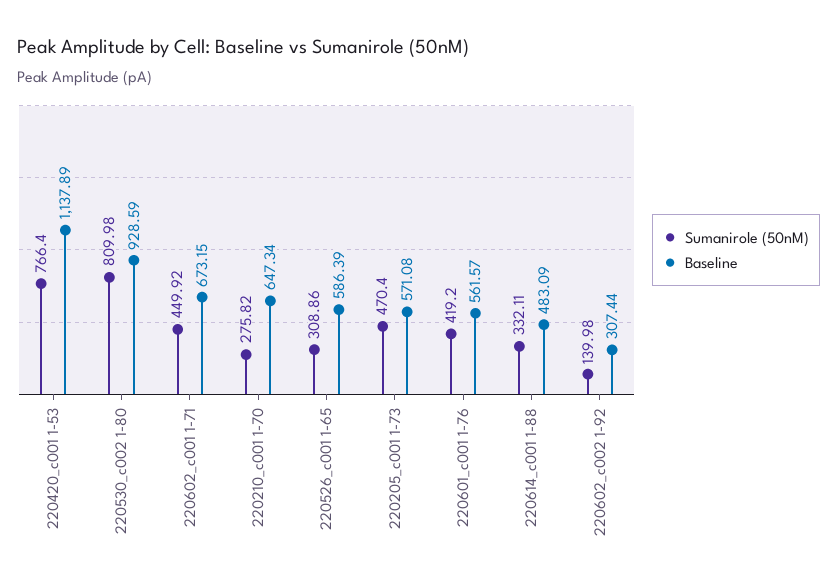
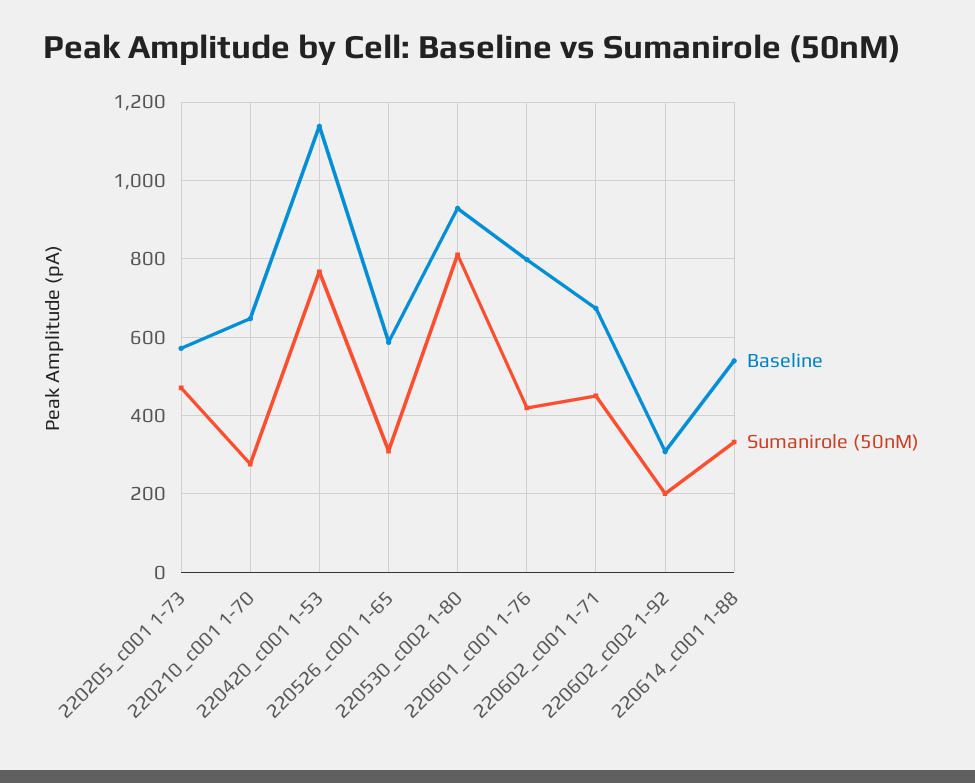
  {
    "Sumanirole (50nM)": {
      "220420_c001 1-53": 766.4,
      "220530_c002 1-80": 809.98,
      "220602_c001 1-71": 449.92,
      "220210_c001 1-70": 275.82,
      "220526_c001 1-65": 308.86,
      "220205_c001 1-73": 470.4,
      "220601_c001 1-76": 419.2,
      "220614_c001 1-88": 332.11,
-     "220602_c002 1-92": 139.98
+     "220602_c002 1-92": 200
    },
    "Baseline": {
      "220420_c001 1-53": 1137.89,
      "220530_c002 1-80": 928.59,
      "220602_c001 1-71": 673.15,
      "220210_c001 1-70": 647.34,
      "220526_c001 1-65": 586.39,
      "220205_c001 1-73": 571.08,
-     "220601_c001 1-76": 561.57,
+     "220601_c001 1-76": 800,
-     "220614_c001 1-88": 483.09,
+     "220614_c001 1-88": 540,
      "220602_c002 1-92": 307.44
    }
  }

